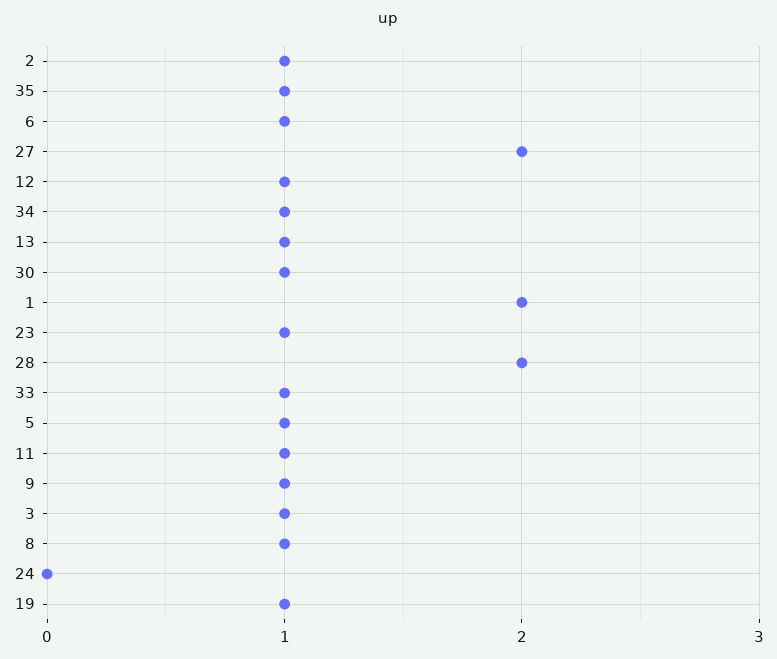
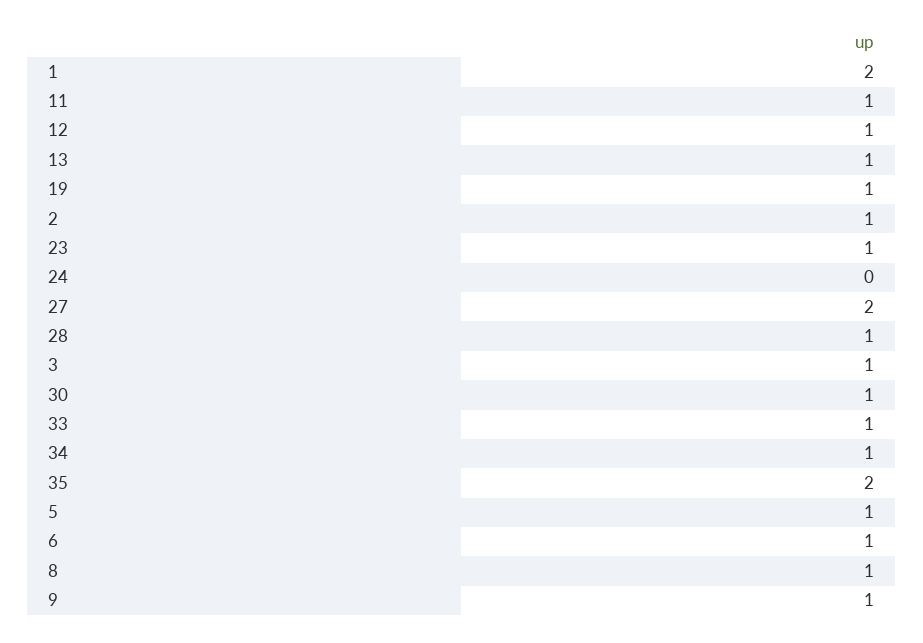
  {
    "2": 1,
-   "35": 1,
+   "35": 2,
    "6": 1,
    "27": 2,
    "12": 1,
    "34": 1,
    "13": 1,
    "30": 1,
    "1": 2,
    "23": 1,
-   "28": 2,
+   "28": 1,
    "33": 1,
    "5": 1,
    "11": 1,
    "9": 1,
    "3": 1,
    "8": 1,
    "24": 0,
    "19": 1
  }

